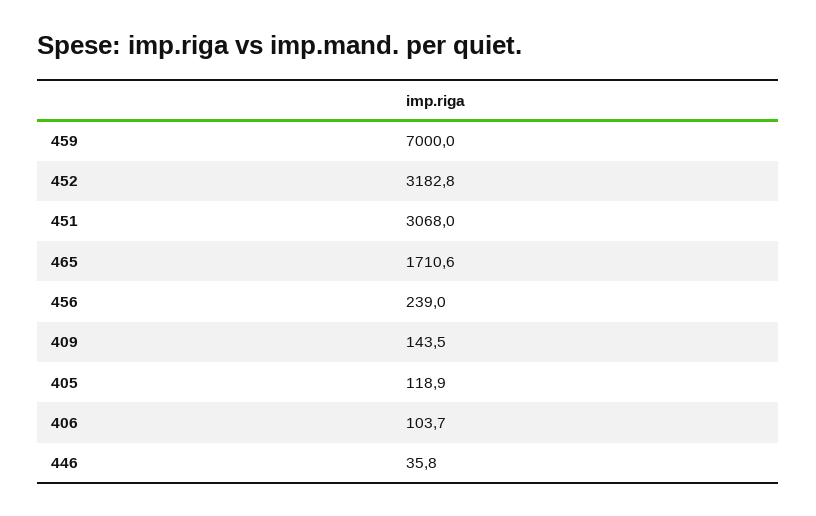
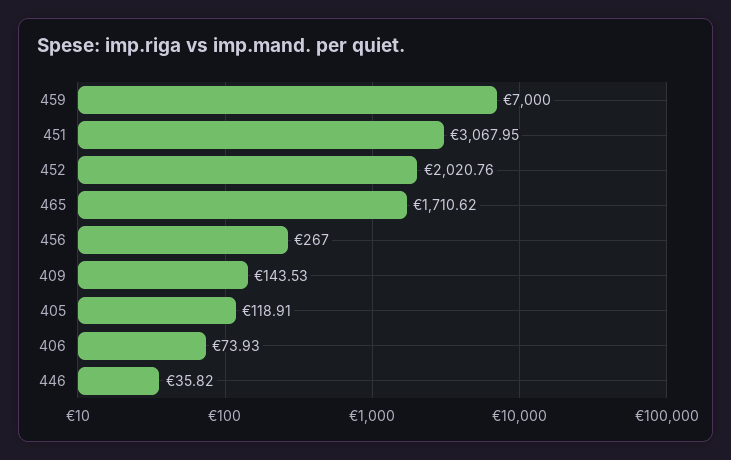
  {
    "459": 7000,
-   "452": 3182.8,
+   "452": 2020.76,
    "451": 3067.95,
    "465": 1710.62,
-   "456": 239,
+   "456": 267,
    "409": 143.53,
    "405": 118.91,
-   "406": 103.7,
+   "406": 73.93,
    "446": 35.82
  }

